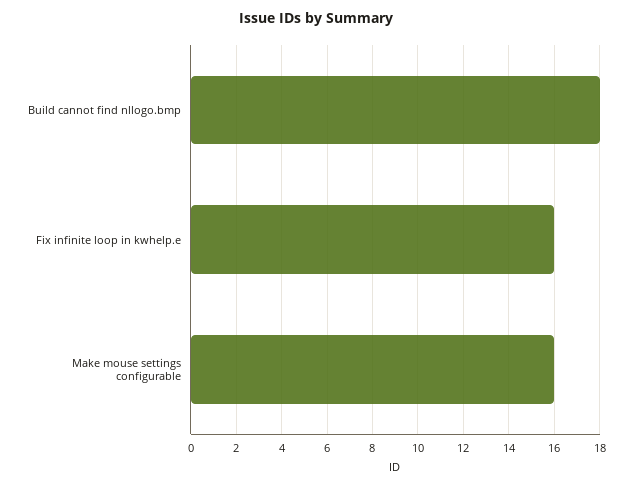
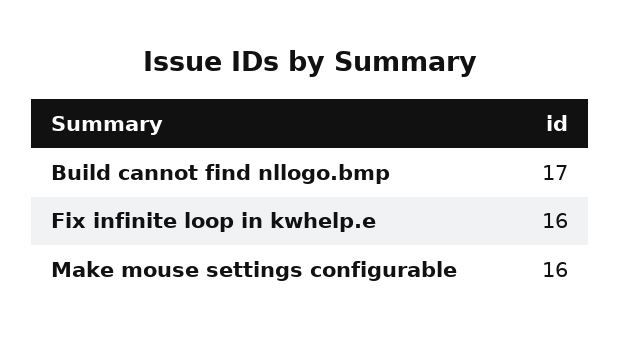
  {
-   "Build cannot find nllogo.bmp": 18,
+   "Build cannot find nllogo.bmp": 17,
    "Fix infinite loop in kwhelp.e": 16,
    "Make mouse settings configurable": 16
  }

